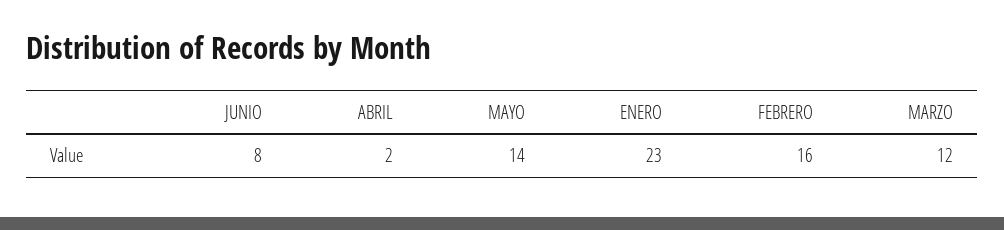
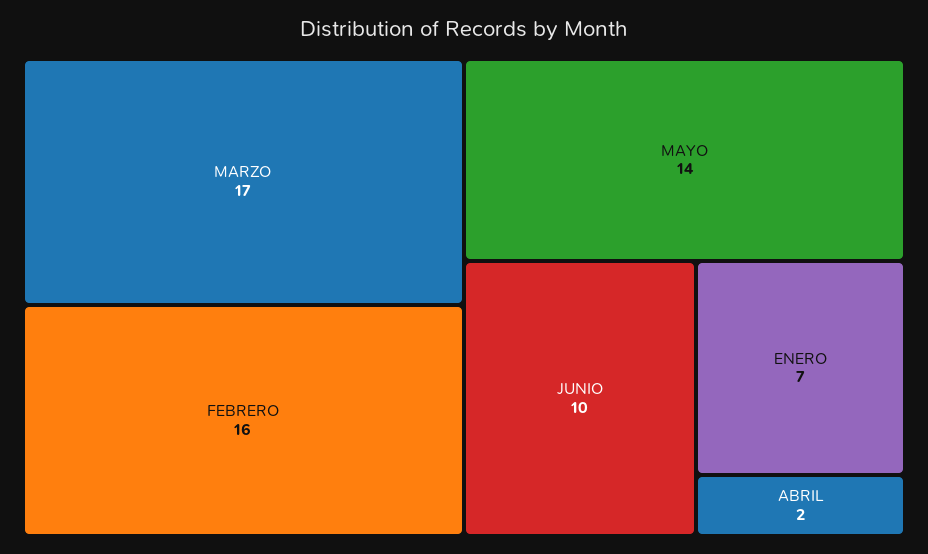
  {
-   "JUNIO": 8,
+   "JUNIO": 10,
    "ABRIL": 2,
    "MAYO": 14,
-   "ENERO": 23,
+   "ENERO": 7,
    "FEBRERO": 16,
-   "MARZO": 12
+   "MARZO": 17
  }

